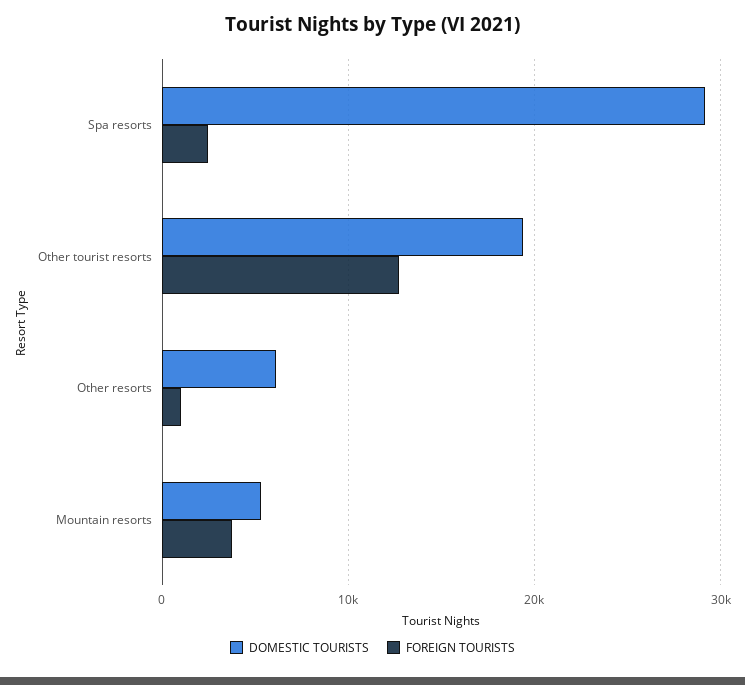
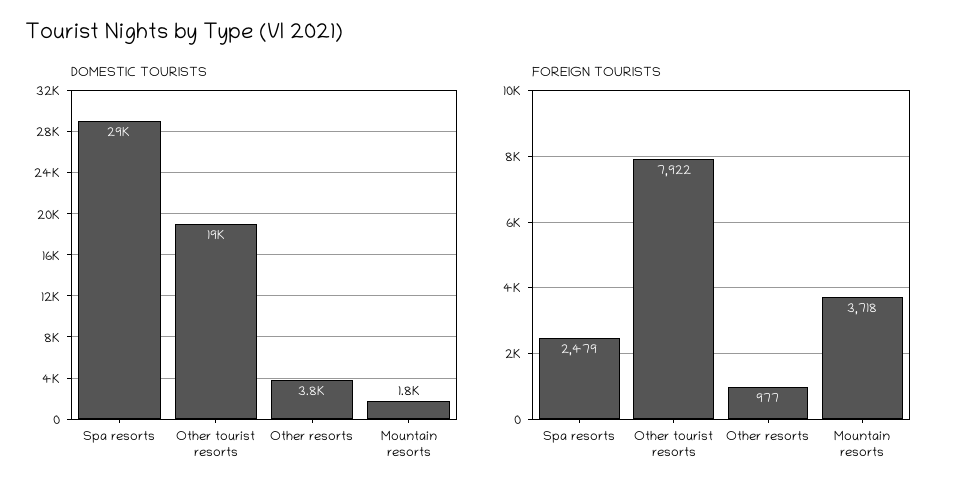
  {
    "DOMESTIC TOURISTS": {
      "Spa resorts": 29000,
      "Other tourist resorts": 19000,
-     "Other resorts": 6000,
+     "Other resorts": 3800,
-     "Mountain resorts": 5000
+     "Mountain resorts": 1800
    },
    "FOREIGN TOURISTS": {
      "Spa resorts": 2479,
-     "Other tourist resorts": 13000,
+     "Other tourist resorts": 7922,
      "Other resorts": 977,
      "Mountain resorts": 3718
    }
  }

